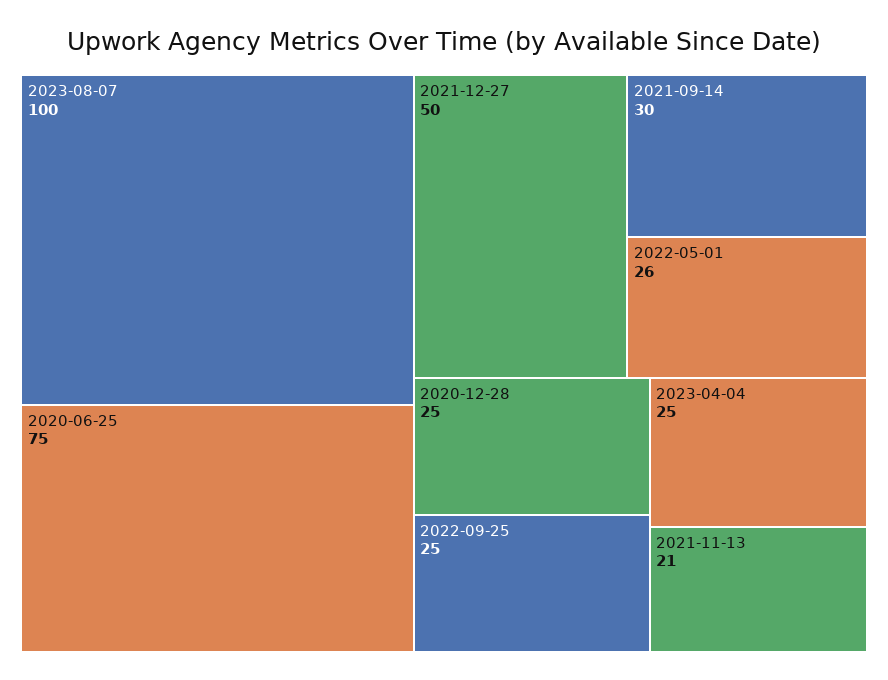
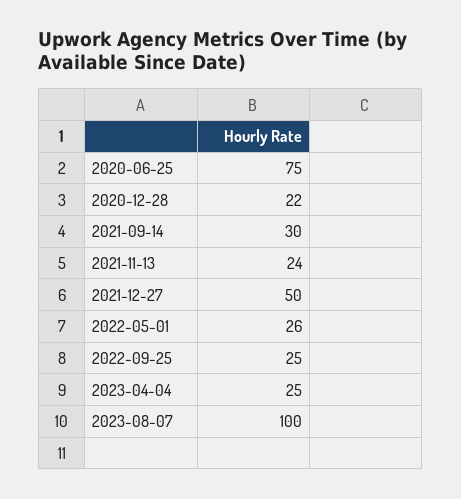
  {
    "2023-08-07": 100,
    "2020-06-25": 75,
    "2021-12-27": 50,
    "2021-09-14": 30,
    "2022-05-01": 26,
-   "2020-12-28": 25,
+   "2020-12-28": 22,
    "2022-09-25": 25,
    "2023-04-04": 25,
-   "2021-11-13": 21
+   "2021-11-13": 24
  }

